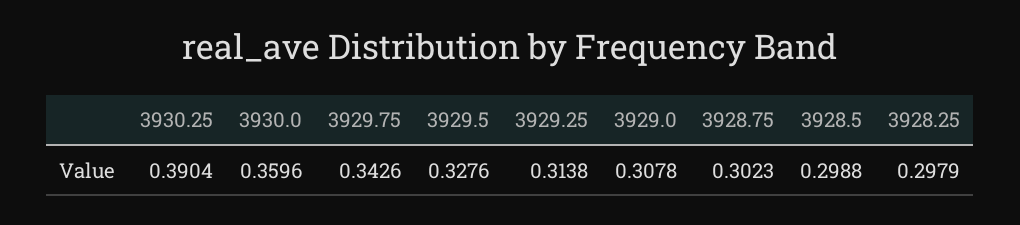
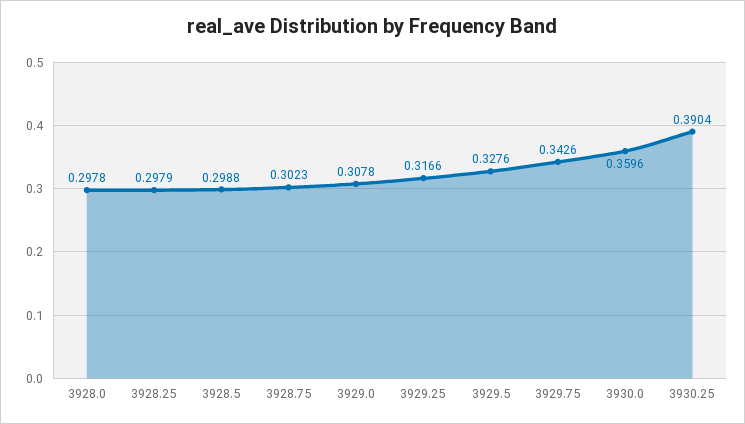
  {
    "3930.25": 0.3904,
    "3930.0": 0.3596,
    "3929.75": 0.3426,
    "3929.5": 0.3276,
-   "3929.25": 0.3138,
+   "3929.25": 0.3166,
    "3929.0": 0.3078,
    "3928.75": 0.3023,
    "3928.5": 0.2988,
-   "3928.25": 0.2979
+   "3928.25": 0.2979,
+   "3928.0": 0.2978
  }

